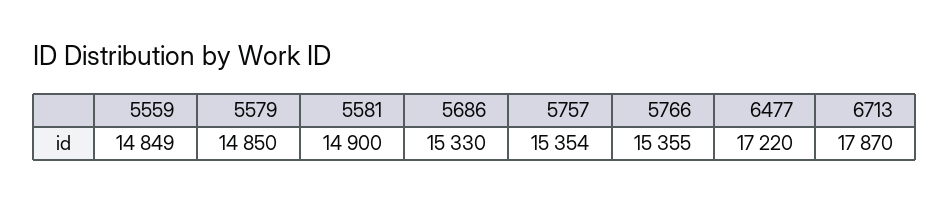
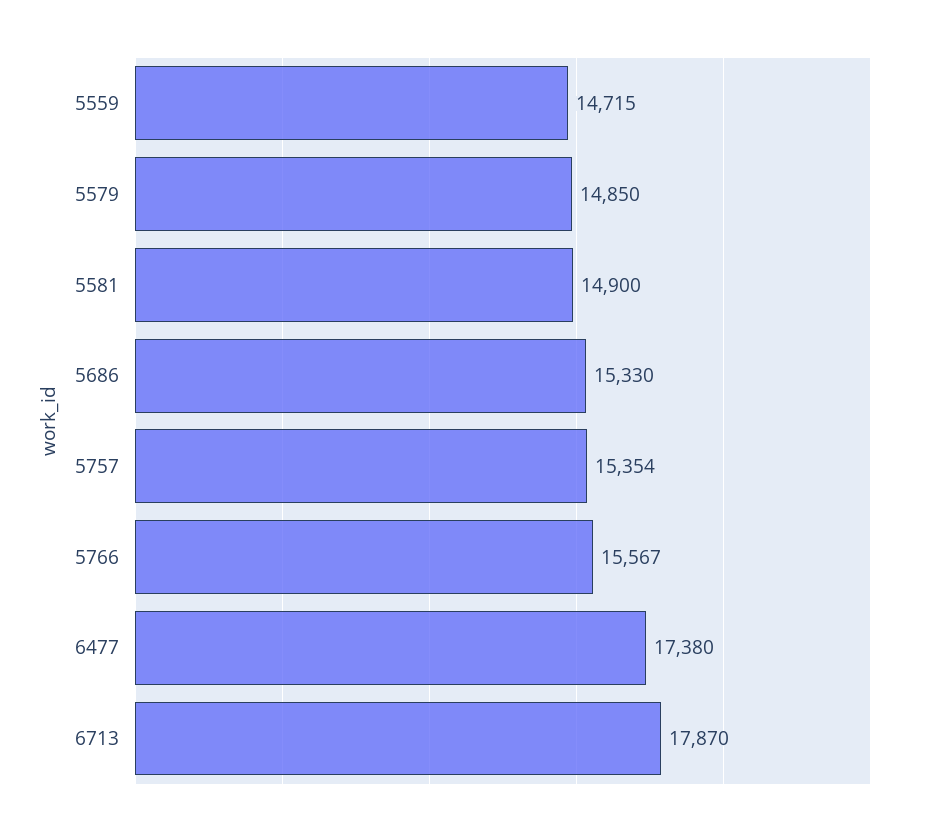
  {
-   "5559": 14849,
+   "5559": 14715,
    "5579": 14850,
    "5581": 14900,
    "5686": 15330,
    "5757": 15354,
-   "5766": 15355,
+   "5766": 15567,
-   "6477": 17220,
+   "6477": 17380,
    "6713": 17870
  }

